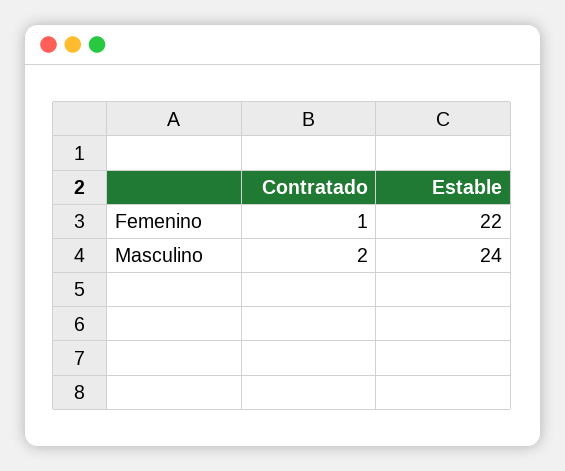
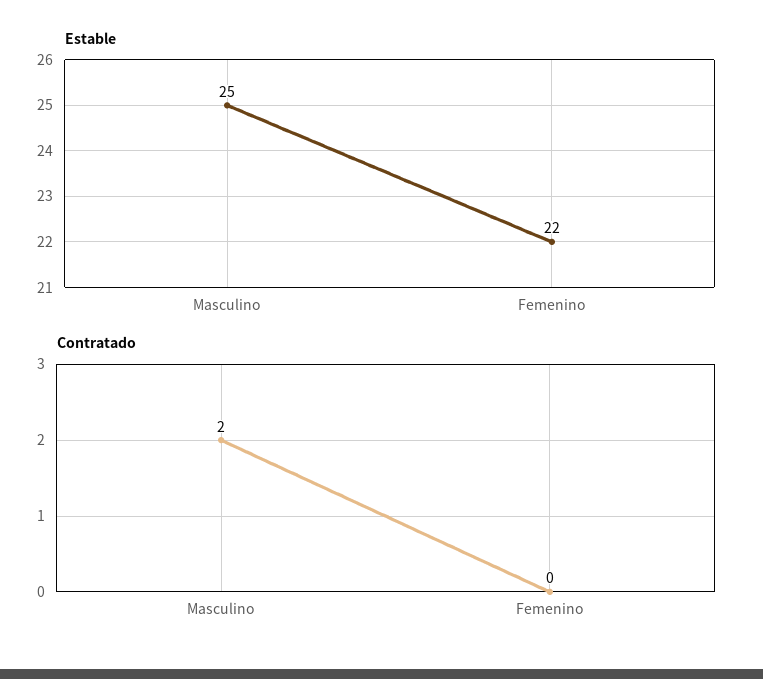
  {
    "Contratado": {
-     "Femenino": 1,
+     "Femenino": 0,
      "Masculino": 2
    },
    "Estable": {
      "Femenino": 22,
-     "Masculino": 24
+     "Masculino": 25
    }
  }

